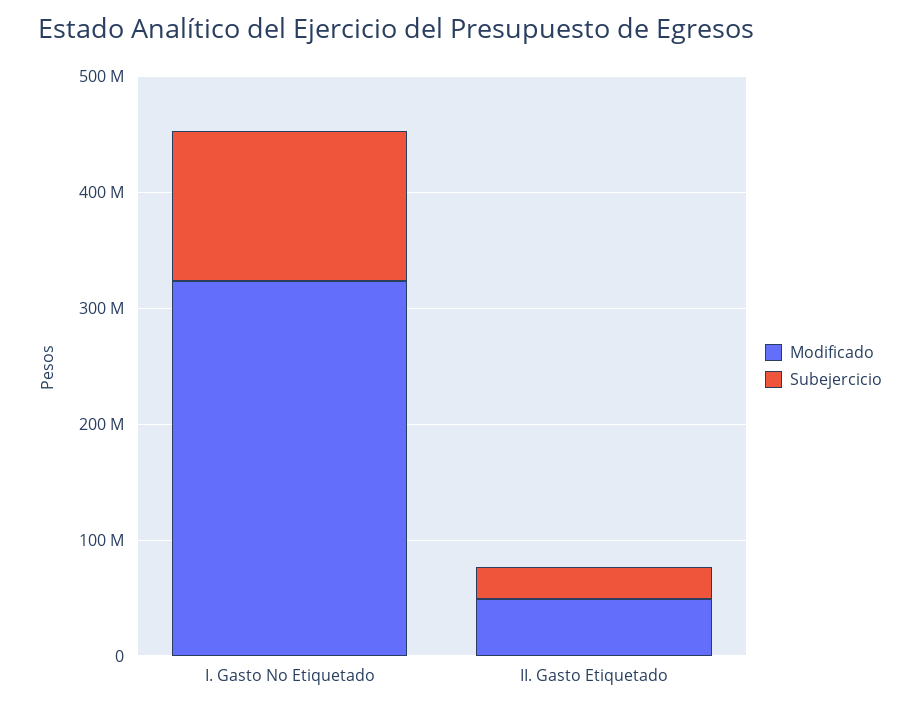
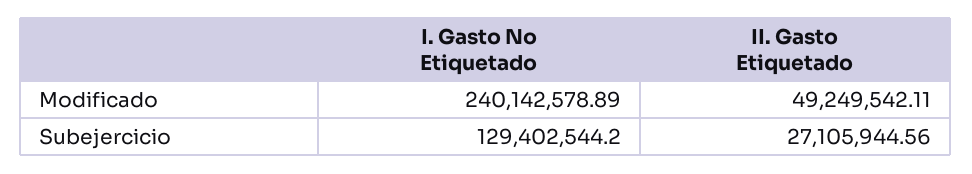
  {
    "Modificado": {
-     "I. Gasto No Etiquetado": 320000000,
+     "I. Gasto No Etiquetado": 240142578.89,
      "II. Gasto Etiquetado": 49249542.11
    },
    "Subejercicio": {
      "I. Gasto No Etiquetado": 129402544.2,
      "II. Gasto Etiquetado": 27105944.56
    }
  }

